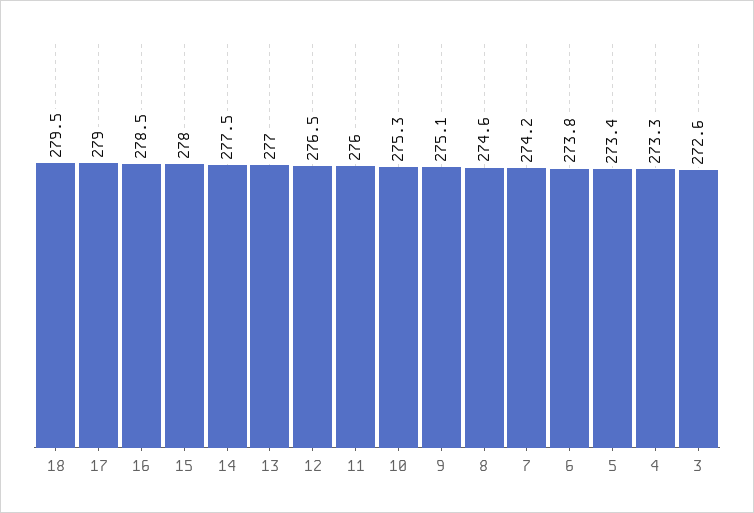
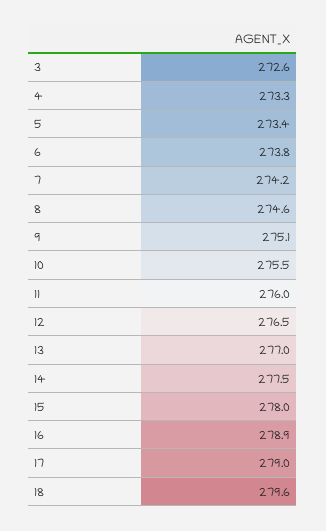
  {
-   "18": 279.5,
+   "18": 279.6,
    "17": 279,
-   "16": 278.5,
+   "16": 278.9,
    "15": 278,
    "14": 277.5,
    "13": 277,
    "12": 276.5,
    "11": 276,
-   "10": 275.3,
+   "10": 275.5,
    "9": 275.1,
    "8": 274.6,
    "7": 274.2,
    "6": 273.8,
    "5": 273.4,
    "4": 273.3,
    "3": 272.6
  }

